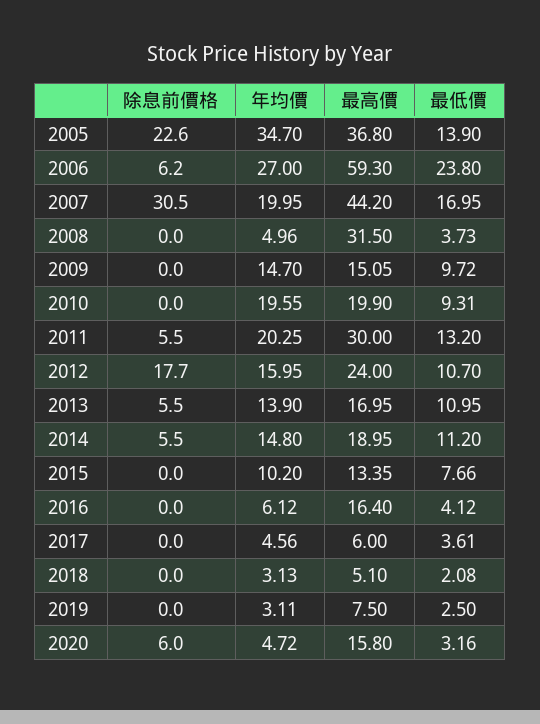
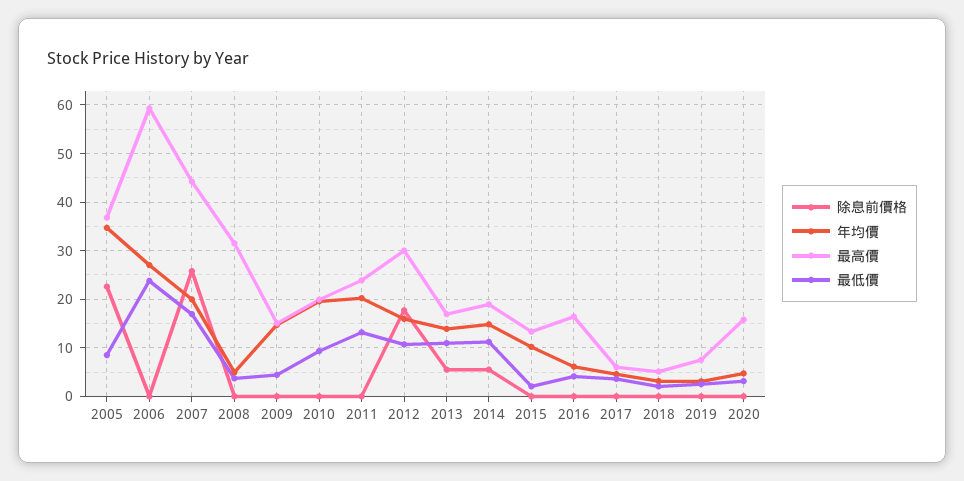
  {
    "除息前價格": {
      "2005": 22.6,
-     "2006": 6.2,
+     "2006": 0,
-     "2007": 30.5,
+     "2007": 26,
      "2008": 0,
      "2009": 0,
      "2010": 0,
-     "2011": 5.5,
+     "2011": 0,
      "2012": 17.7,
      "2013": 5.5,
      "2014": 5.5,
      "2015": 0,
      "2016": 0,
      "2017": 0,
      "2018": 0,
      "2019": 0,
-     "2020": 6
+     "2020": 0
    },
    "年均價": {
      "2005": 34.7,
      "2006": 27,
      "2007": 19.95,
      "2008": 4.96,
      "2009": 14.7,
      "2010": 19.55,
      "2011": 20.25,
      "2012": 15.95,
      "2013": 13.9,
      "2014": 14.8,
      "2015": 10.2,
      "2016": 6.12,
      "2017": 4.56,
      "2018": 3.13,
      "2019": 3.11,
      "2020": 4.72
    },
    "最高價": {
      "2005": 36.8,
      "2006": 59.3,
      "2007": 44.2,
      "2008": 31.5,
      "2009": 15.05,
      "2010": 19.9,
-     "2011": 30,
+     "2011": 24,
-     "2012": 24,
+     "2012": 30,
      "2013": 16.95,
      "2014": 18.95,
      "2015": 13.35,
      "2016": 16.4,
      "2017": 6,
      "2018": 5.1,
      "2019": 7.5,
      "2020": 15.8
    },
    "最低價": {
-     "2005": 13.9,
+     "2005": 8,
      "2006": 23.8,
      "2007": 16.95,
      "2008": 3.73,
-     "2009": 9.72,
+     "2009": 4,
      "2010": 9.31,
      "2011": 13.2,
      "2012": 10.7,
      "2013": 10.95,
      "2014": 11.2,
-     "2015": 7.66,
+     "2015": 2,
      "2016": 4.12,
      "2017": 3.61,
      "2018": 2.08,
      "2019": 2.5,
      "2020": 3.16
    }
  }

